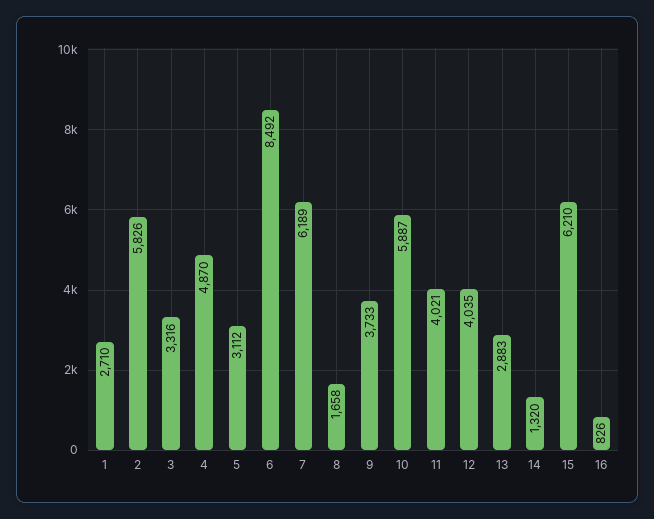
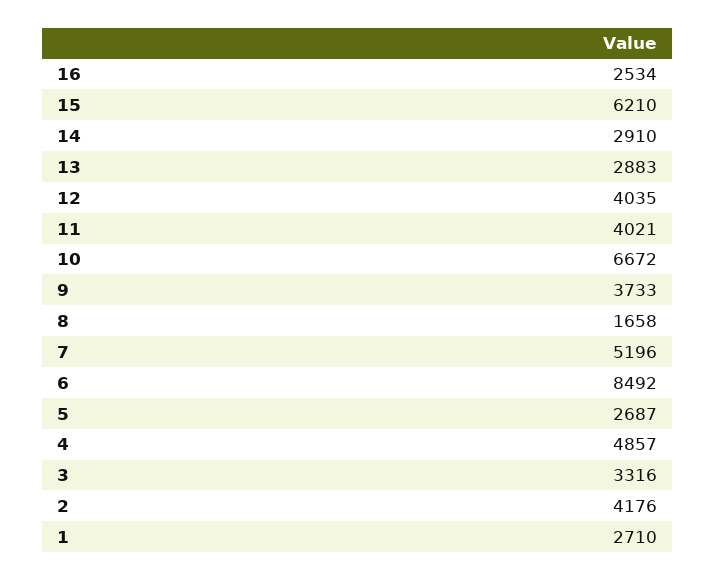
  {
    "1": 2710,
-   "2": 5826,
+   "2": 4176,
    "3": 3316,
-   "4": 4870,
+   "4": 4857,
-   "5": 3112,
+   "5": 2687,
    "6": 8492,
-   "7": 6189,
+   "7": 5196,
    "8": 1658,
    "9": 3733,
-   "10": 5887,
+   "10": 6672,
    "11": 4021,
    "12": 4035,
    "13": 2883,
-   "14": 1320,
+   "14": 2910,
    "15": 6210,
-   "16": 826
+   "16": 2534
  }

